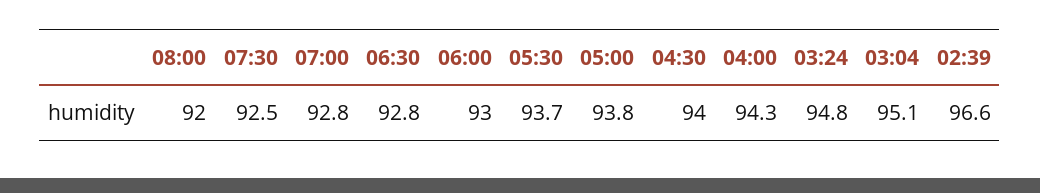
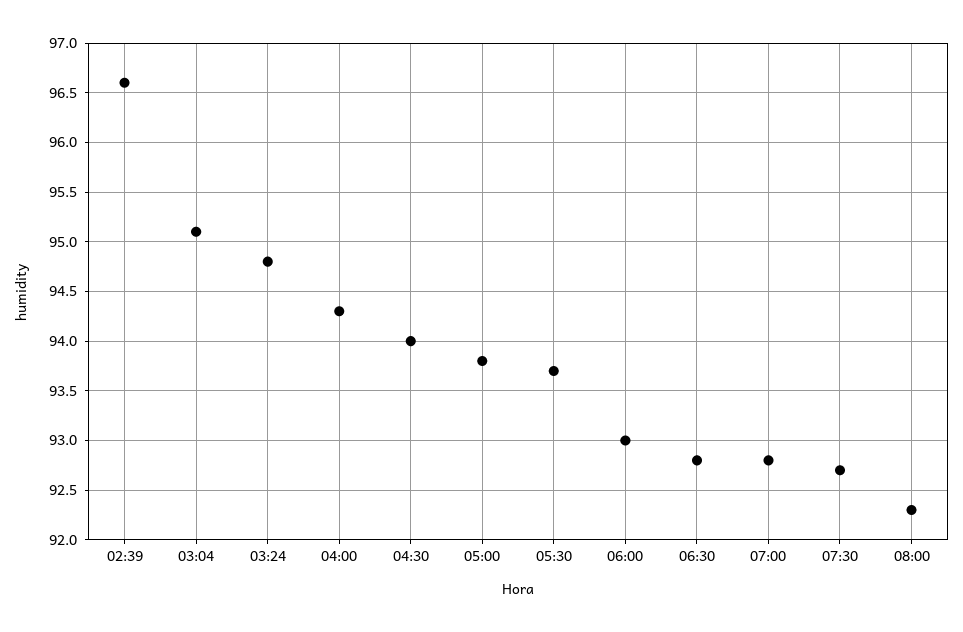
  {
-   "08:00": 92,
+   "08:00": 92.3,
-   "07:30": 92.5,
+   "07:30": 92.7,
    "07:00": 92.8,
    "06:30": 92.8,
    "06:00": 93,
    "05:30": 93.7,
    "05:00": 93.8,
    "04:30": 94,
    "04:00": 94.3,
    "03:24": 94.8,
    "03:04": 95.1,
    "02:39": 96.6
  }

